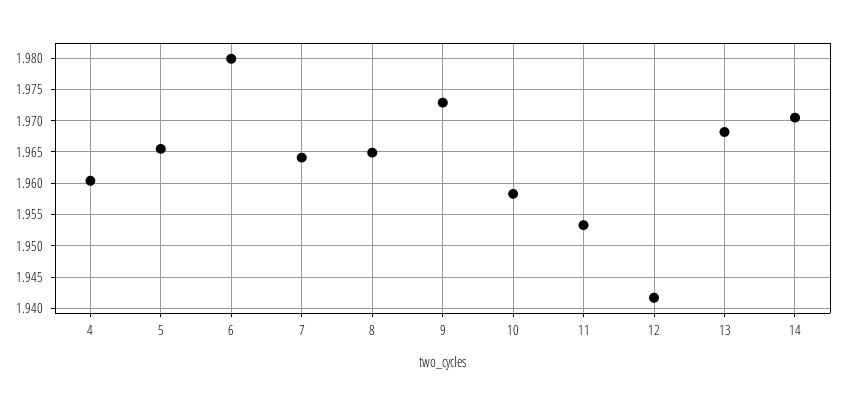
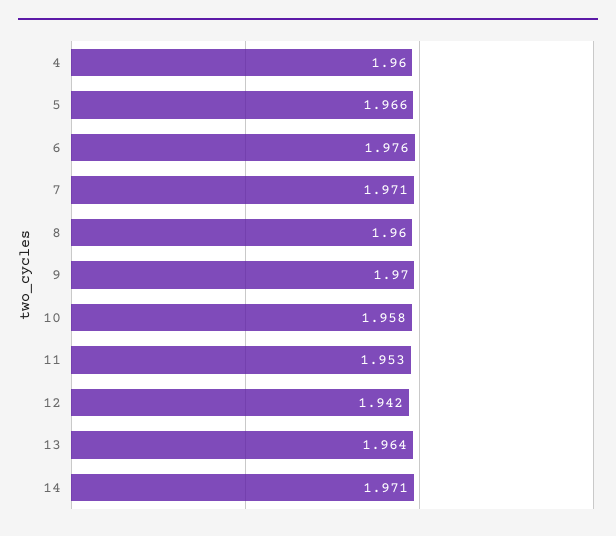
  {
    "4": 1.96,
    "5": 1.966,
-   "6": 1.98,
+   "6": 1.976,
-   "7": 1.964,
+   "7": 1.971,
-   "8": 1.965,
+   "8": 1.96,
-   "9": 1.973,
+   "9": 1.97,
    "10": 1.958,
    "11": 1.953,
    "12": 1.942,
-   "13": 1.968,
+   "13": 1.964,
    "14": 1.971
  }

